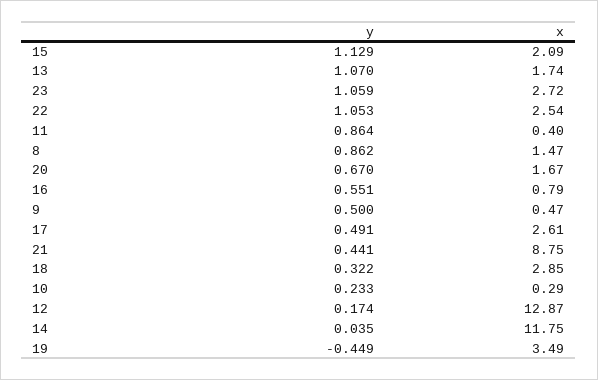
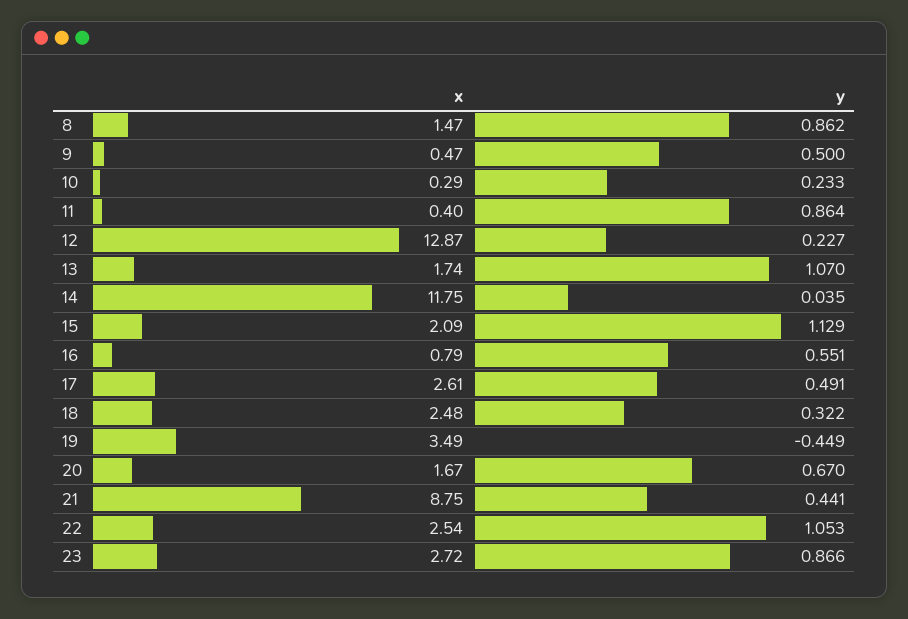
  {
    "y": {
      "15": 1.129,
      "13": 1.07,
-     "23": 1.059,
+     "23": 0.866,
      "22": 1.053,
      "11": 0.864,
      "8": 0.862,
      "20": 0.67,
      "16": 0.551,
      "9": 0.5,
      "17": 0.491,
      "21": 0.441,
      "18": 0.322,
      "10": 0.233,
-     "12": 0.174,
+     "12": 0.227,
      "14": 0.035,
      "19": -0.449
    },
    "x": {
      "15": 2.09,
      "13": 1.74,
      "23": 2.72,
      "22": 2.54,
      "11": 0.4,
      "8": 1.47,
      "20": 1.67,
      "16": 0.79,
      "9": 0.47,
      "17": 2.61,
      "21": 8.75,
-     "18": 2.85,
+     "18": 2.48,
      "10": 0.29,
      "12": 12.87,
      "14": 11.75,
      "19": 3.49
    }
  }

